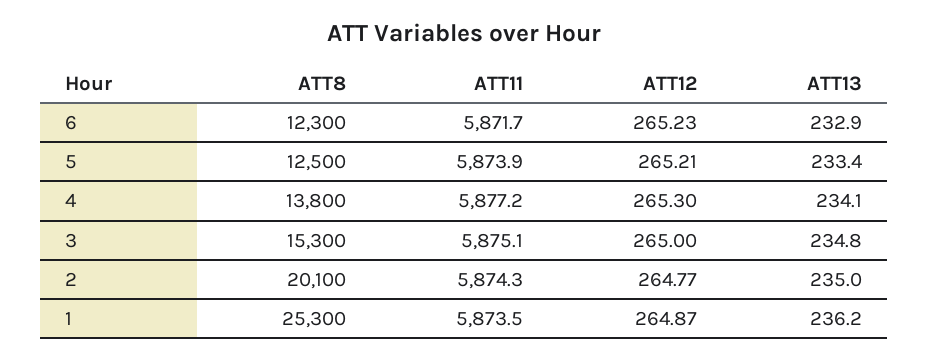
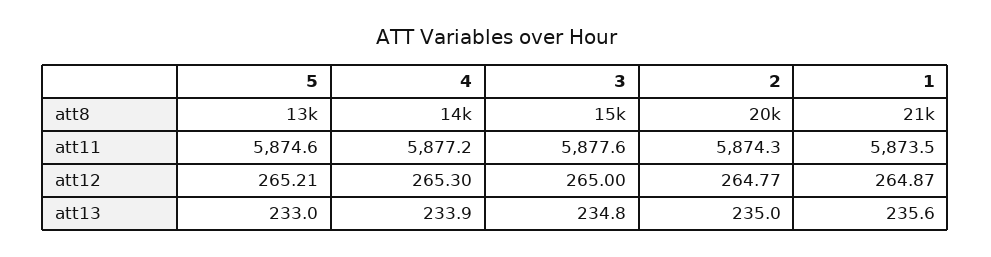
  {
    "ATT8": {
-     "6": 12300,
      "5": 12500,
      "4": 13800,
      "3": 15300,
      "2": 20100,
-     "1": 25300
+     "1": 21000
    },
    "ATT11": {
-     "6": 5871.7,
-     "5": 5873.9,
+     "5": 5874.6,
      "4": 5877.2,
-     "3": 5875.1,
+     "3": 5877.6,
      "2": 5874.3,
      "1": 5873.5
    },
    "ATT12": {
-     "6": 265.23,
      "5": 265.21,
      "4": 265.3,
      "3": 265,
      "2": 264.77,
      "1": 264.87
    },
    "ATT13": {
-     "6": 232.9,
-     "5": 233.4,
+     "5": 233,
-     "4": 234.1,
+     "4": 233.9,
      "3": 234.8,
      "2": 235,
-     "1": 236.2
+     "1": 235.6
    }
  }

